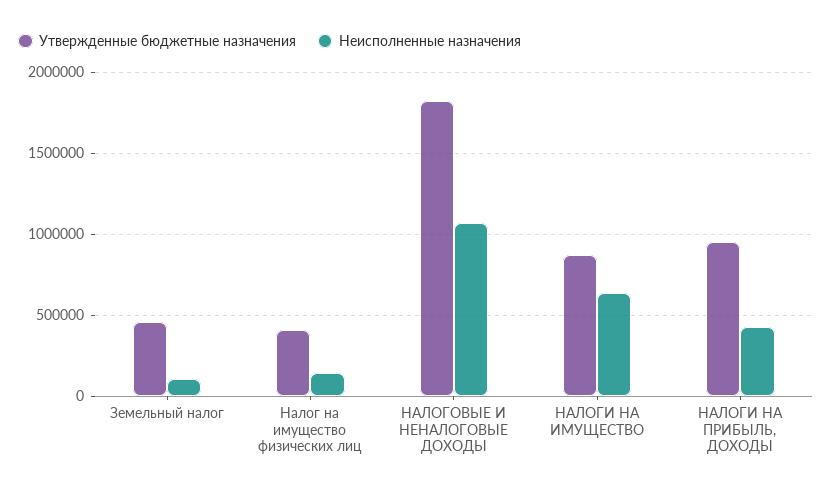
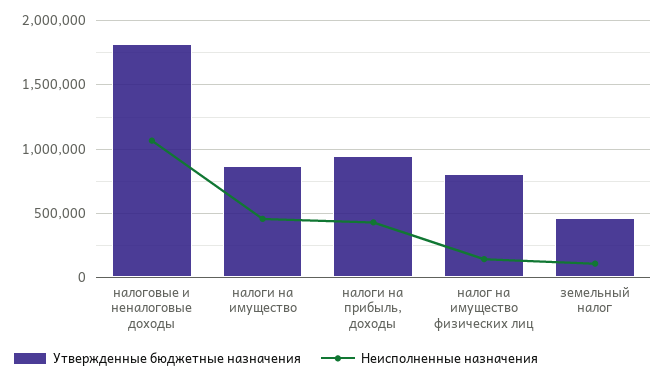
  {
    "Утвержденные бюджетные назначения": {
      "Земельный налог": 450000,
-     "Налог на имущество физических лиц": 400000,
+     "Налог на имущество физических лиц": 800000,
      "НАЛОГОВЫЕ И НЕНАЛОГОВЫЕ ДОХОДЫ": 1800000,
      "НАЛОГИ НА ИМУЩЕСТВО": 850000,
      "НАЛОГИ НА ПРИБЫЛЬ, ДОХОДЫ": 950000
    },
    "Неисполненные назначения": {
      "Земельный налог": 100000,
      "Налог на имущество физических лиц": 150000,
      "НАЛОГОВЫЕ И НЕНАЛОГОВЫЕ ДОХОДЫ": 1050000,
-     "НАЛОГИ НА ИМУЩЕСТВО": 650000,
+     "НАЛОГИ НА ИМУЩЕСТВО": 450000,
      "НАЛОГИ НА ПРИБЫЛЬ, ДОХОДЫ": 450000
    }
  }

